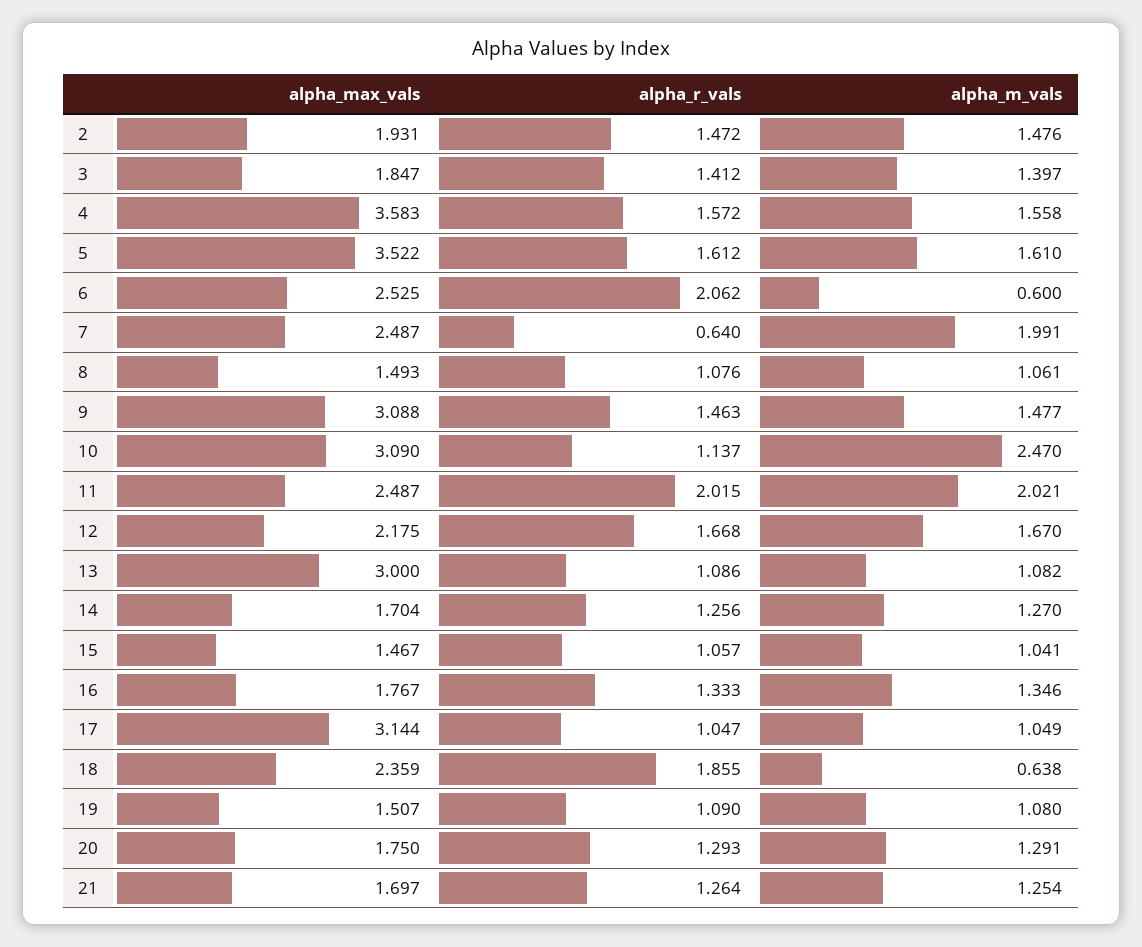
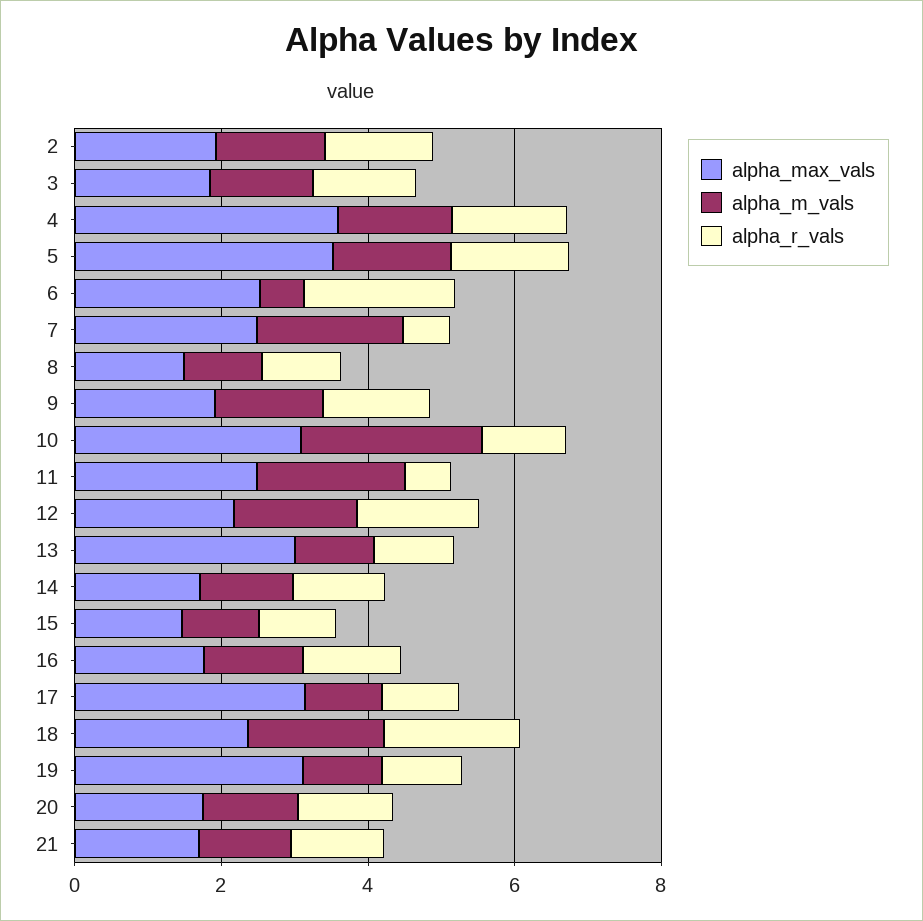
  {
    "alpha_max_vals": {
      "2": 1.931,
      "3": 1.847,
      "4": 3.583,
      "5": 3.522,
      "6": 2.525,
      "7": 2.487,
      "8": 1.493,
-     "9": 3.088,
+     "9": 2,
      "10": 3.09,
      "11": 2.487,
      "12": 2.175,
      "13": 3,
      "14": 1.704,
      "15": 1.467,
      "16": 1.767,
      "17": 3.144,
      "18": 2.359,
-     "19": 1.507,
+     "19": 3,
      "20": 1.75,
      "21": 1.697
    },
    "alpha_r_vals": {
      "2": 1.472,
      "3": 1.412,
      "4": 1.572,
      "5": 1.612,
      "6": 2.062,
      "7": 0.64,
      "8": 1.076,
      "9": 1.463,
      "10": 1.137,
-     "11": 2.015,
+     "11": 0.5,
      "12": 1.668,
      "13": 1.086,
      "14": 1.256,
      "15": 1.057,
      "16": 1.333,
      "17": 1.047,
      "18": 1.855,
      "19": 1.09,
      "20": 1.293,
      "21": 1.264
    },
    "alpha_m_vals": {
      "2": 1.476,
      "3": 1.397,
      "4": 1.558,
      "5": 1.61,
      "6": 0.6,
      "7": 1.991,
      "8": 1.061,
      "9": 1.477,
      "10": 2.47,
      "11": 2.021,
      "12": 1.67,
      "13": 1.082,
      "14": 1.27,
      "15": 1.041,
      "16": 1.346,
      "17": 1.049,
-     "18": 0.638,
+     "18": 2,
      "19": 1.08,
      "20": 1.291,
      "21": 1.254
    }
  }

